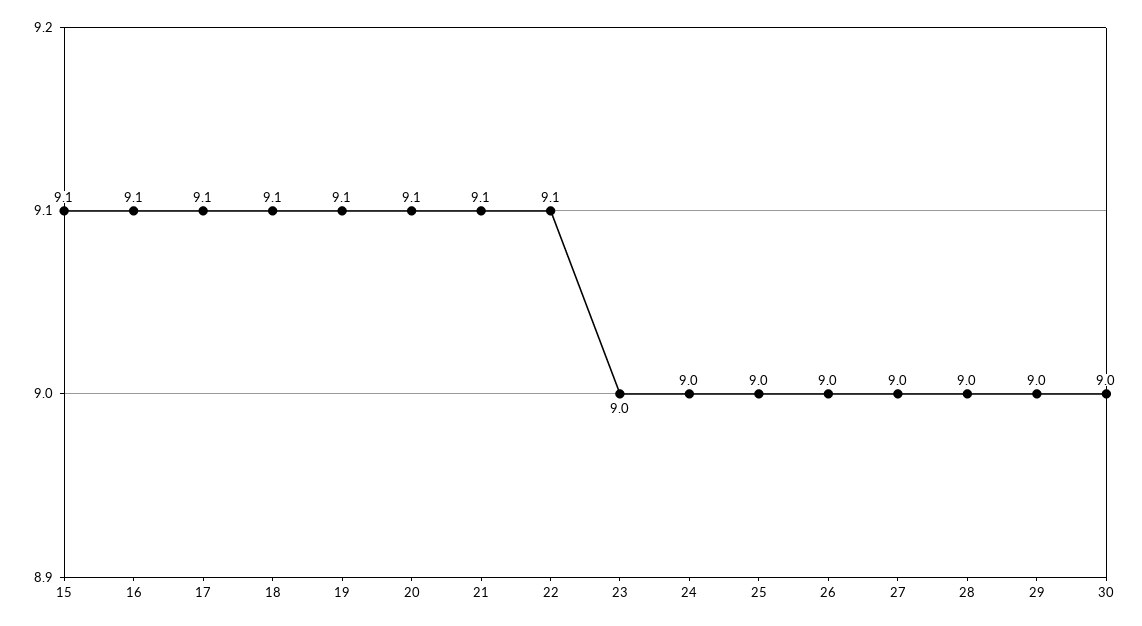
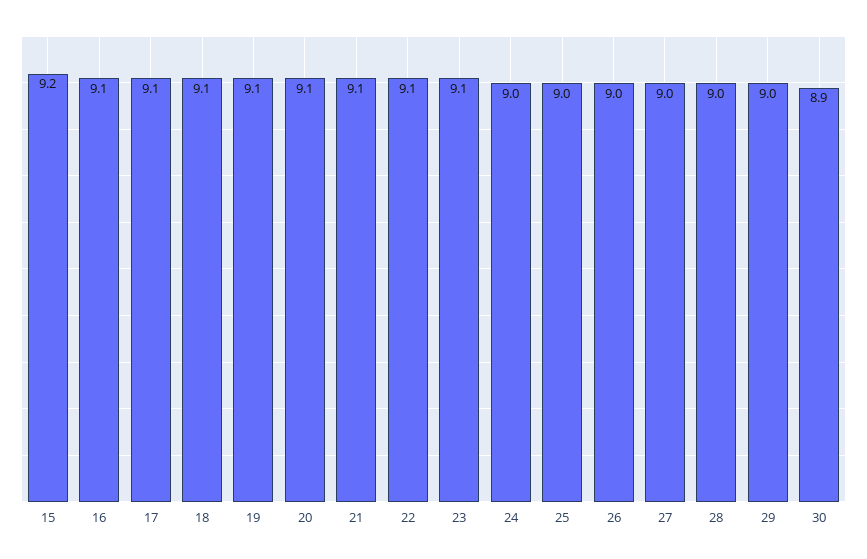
  {
-   "15": 9.1,
+   "15": 9.2,
    "16": 9.1,
    "17": 9.1,
    "18": 9.1,
    "19": 9.1,
    "20": 9.1,
    "21": 9.1,
    "22": 9.1,
-   "23": 9,
+   "23": 9.1,
    "24": 9,
    "25": 9,
    "26": 9,
    "27": 9,
    "28": 9,
    "29": 9,
-   "30": 9
+   "30": 8.9
  }

